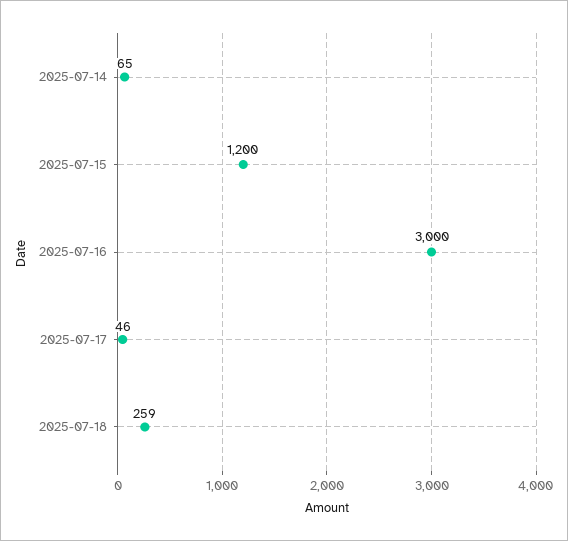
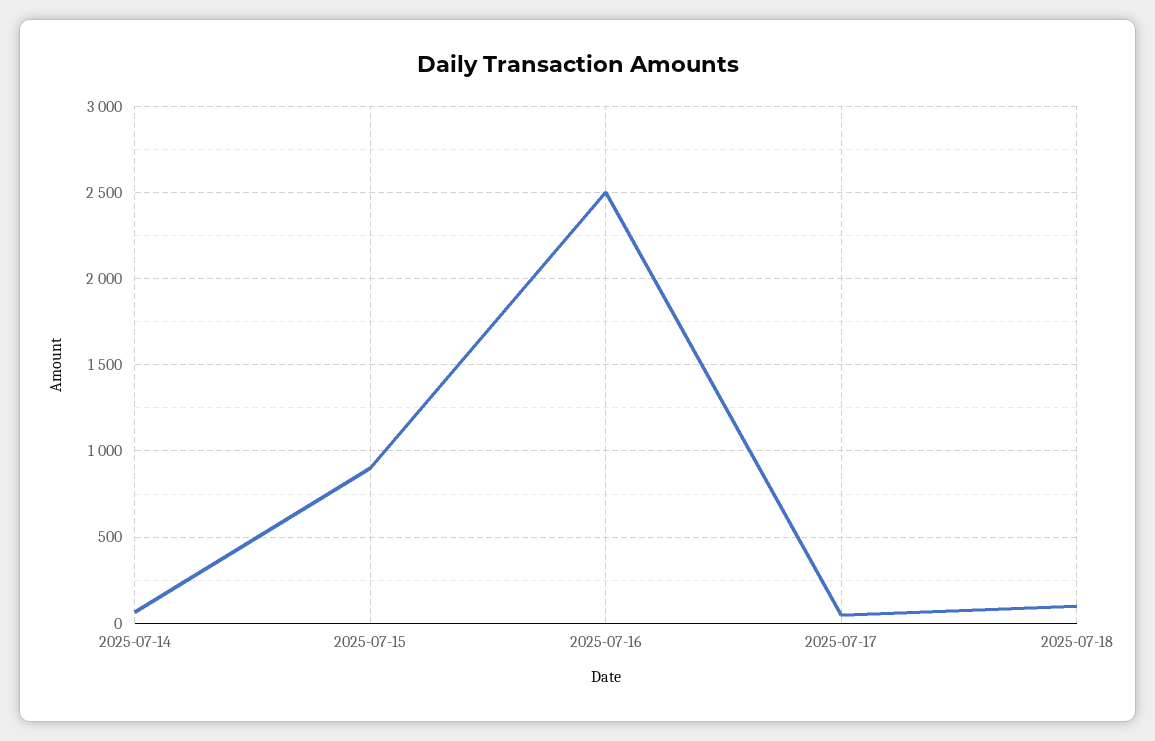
  {
    "2025-07-14": 65,
-   "2025-07-15": 1200,
+   "2025-07-15": 900,
-   "2025-07-16": 3000,
+   "2025-07-16": 2500,
    "2025-07-17": 46,
-   "2025-07-18": 259
+   "2025-07-18": 100
  }

